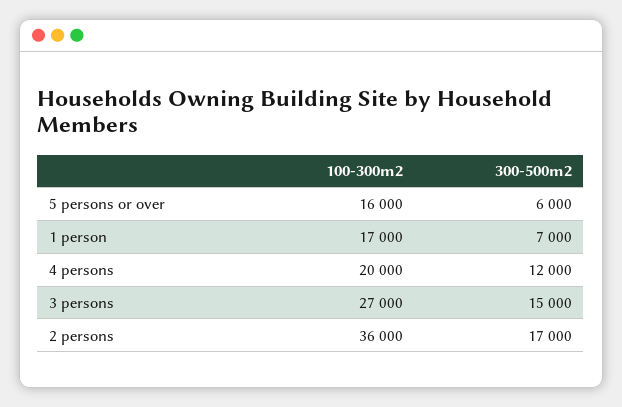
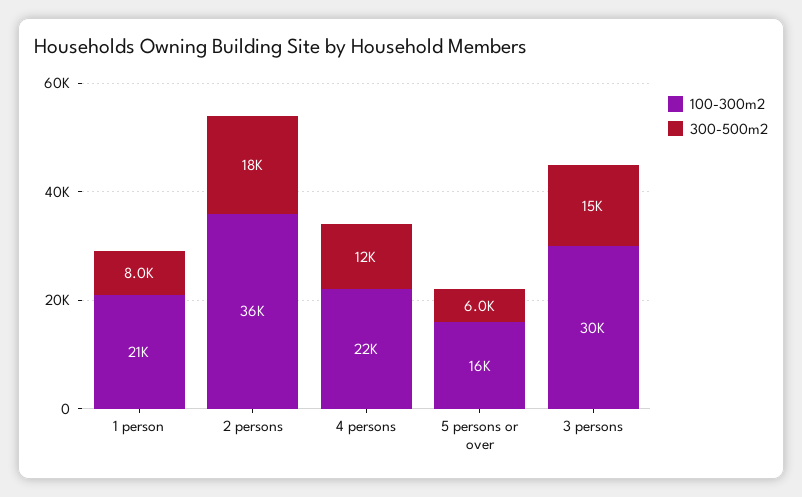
  {
    "100-300m2": {
      "5 persons or over": 16000,
-     "1 person": 17000,
+     "1 person": 21000,
-     "4 persons": 20000,
+     "4 persons": 22000,
-     "3 persons": 27000,
+     "3 persons": 30000,
      "2 persons": 36000
    },
    "300-500m2": {
      "5 persons or over": 6000,
-     "1 person": 7000,
+     "1 person": 8000,
      "4 persons": 12000,
      "3 persons": 15000,
-     "2 persons": 17000
+     "2 persons": 18000
    }
  }

